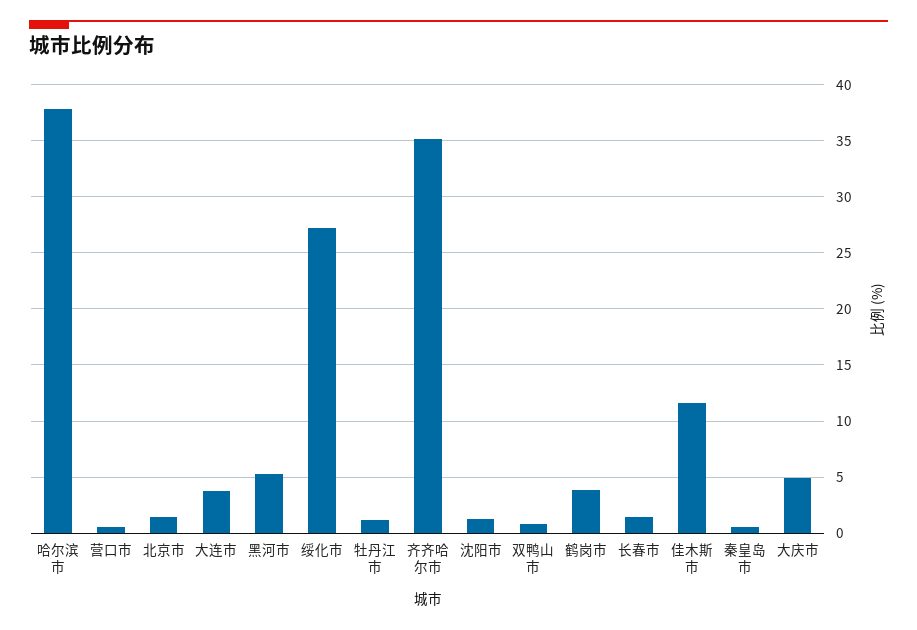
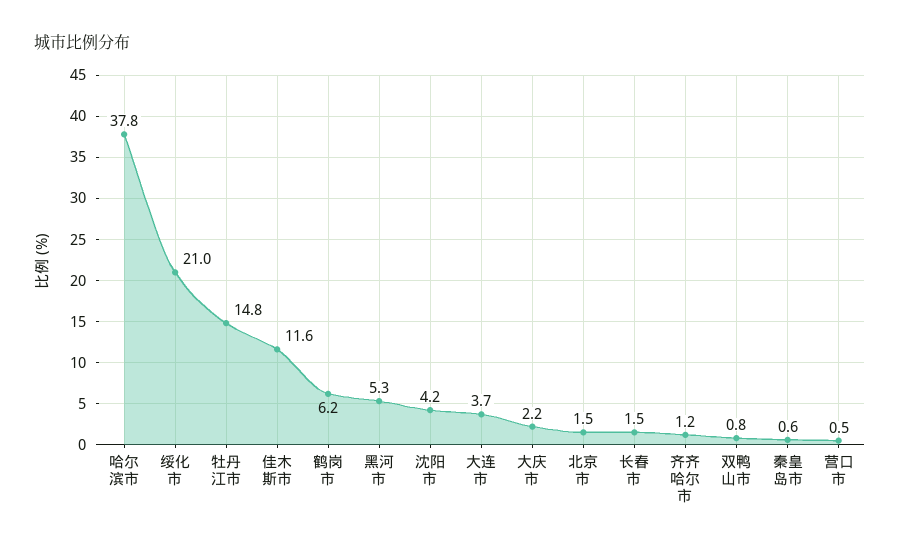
  {
    "哈尔滨市": 37.8,
    "营口市": 0.5,
    "北京市": 1.5,
    "大连市": 3.7,
    "黑河市": 5.3,
-   "绥化市": 27,
+   "绥化市": 21,
-   "牡丹江市": 1,
+   "牡丹江市": 14.8,
-   "齐齐哈尔市": 35,
+   "齐齐哈尔市": 1.2,
-   "沈阳市": 1,
+   "沈阳市": 4.2,
    "双鸭山市": 0.8,
-   "鹤岗市": 4,
+   "鹤岗市": 6.2,
    "长春市": 1.5,
    "佳木斯市": 11.6,
    "秦皇岛市": 0.6,
-   "大庆市": 5
+   "大庆市": 2.2
  }

